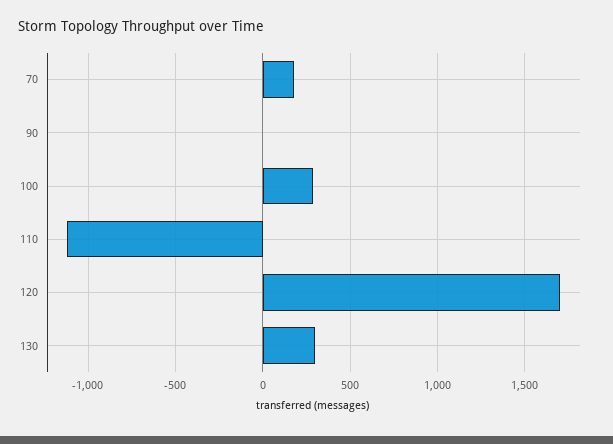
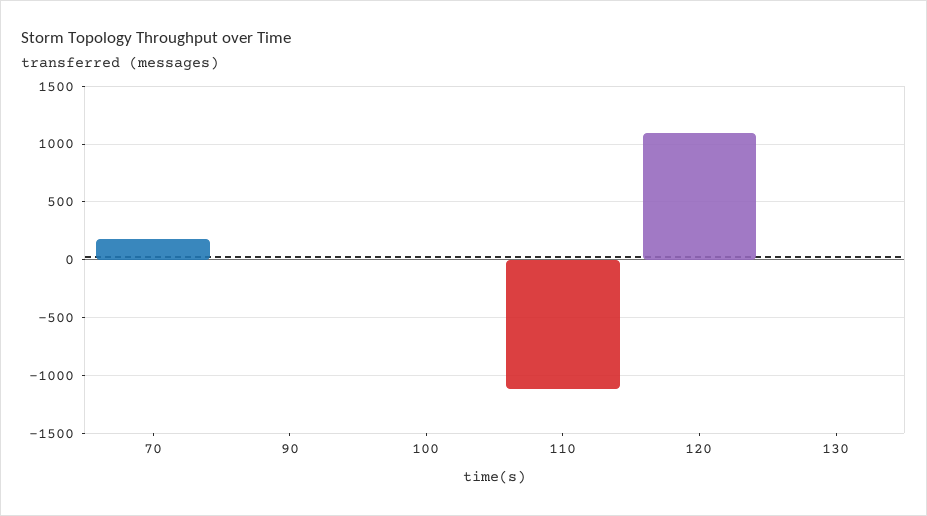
  {
    "70": 200,
    "90": 0,
-   "100": 300,
+   "100": 0,
    "110": -1100,
-   "120": 1700,
+   "120": 1100,
-   "130": 300
+   "130": 0
  }

